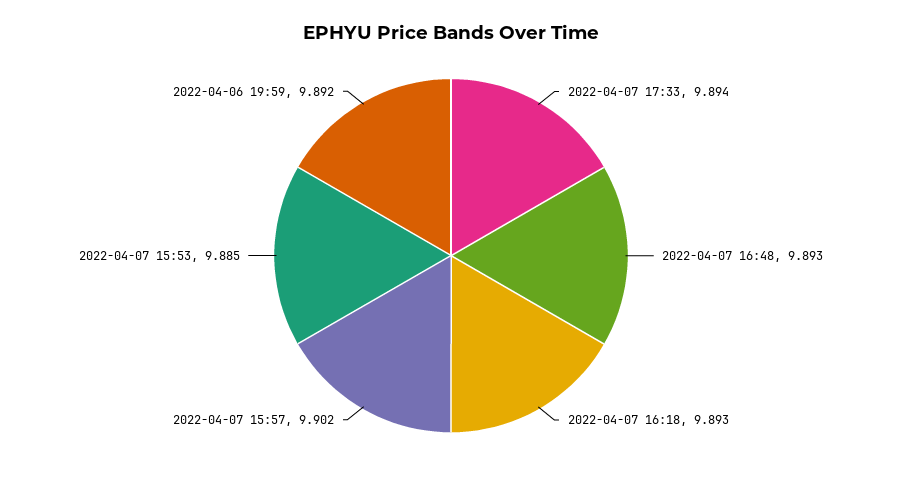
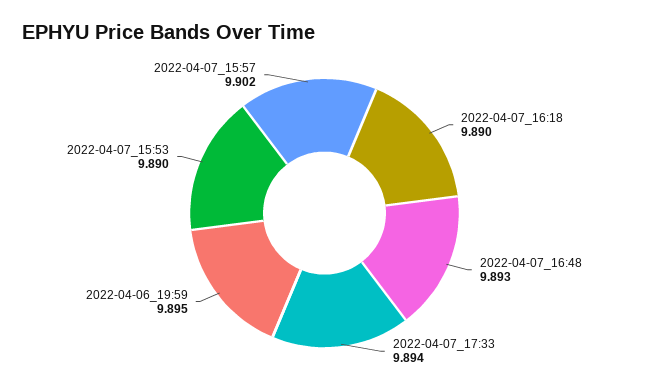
  {
    "2022-04-07 17:33": 9.894,
    "2022-04-07 16:48": 9.893,
-   "2022-04-07 16:18": 9.893,
+   "2022-04-07 16:18": 9.89,
    "2022-04-07 15:57": 9.902,
-   "2022-04-07 15:53": 9.885,
+   "2022-04-07 15:53": 9.89,
-   "2022-04-06 19:59": 9.892
+   "2022-04-06 19:59": 9.895
  }

